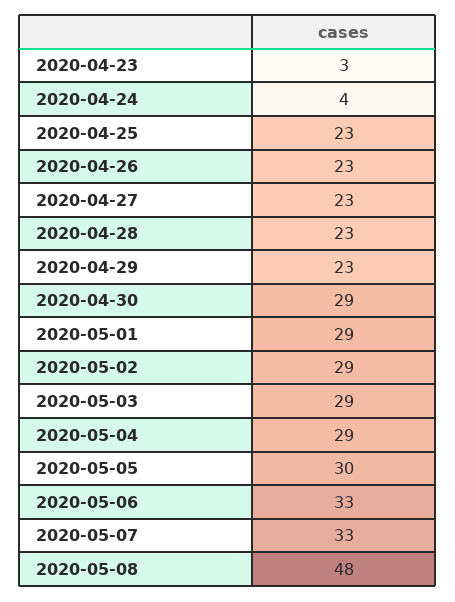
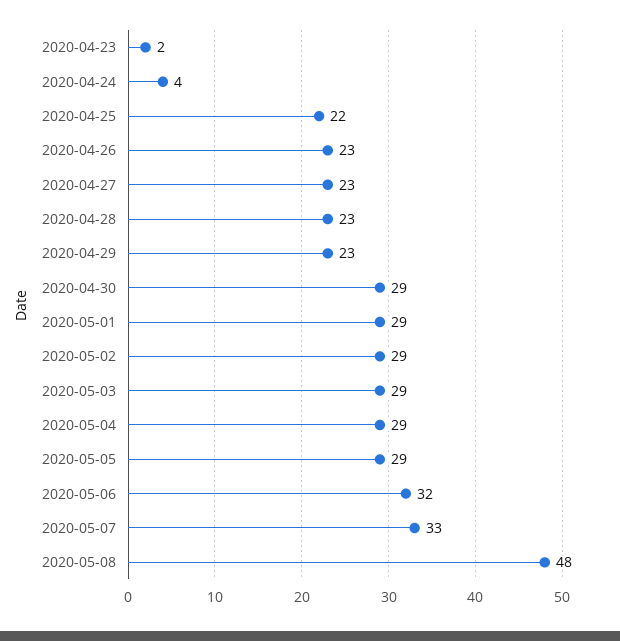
  {
-   "2020-04-23": 3,
+   "2020-04-23": 2,
    "2020-04-24": 4,
-   "2020-04-25": 23,
+   "2020-04-25": 22,
    "2020-04-26": 23,
    "2020-04-27": 23,
    "2020-04-28": 23,
    "2020-04-29": 23,
    "2020-04-30": 29,
    "2020-05-01": 29,
    "2020-05-02": 29,
    "2020-05-03": 29,
    "2020-05-04": 29,
-   "2020-05-05": 30,
+   "2020-05-05": 29,
-   "2020-05-06": 33,
+   "2020-05-06": 32,
    "2020-05-07": 33,
    "2020-05-08": 48
  }

